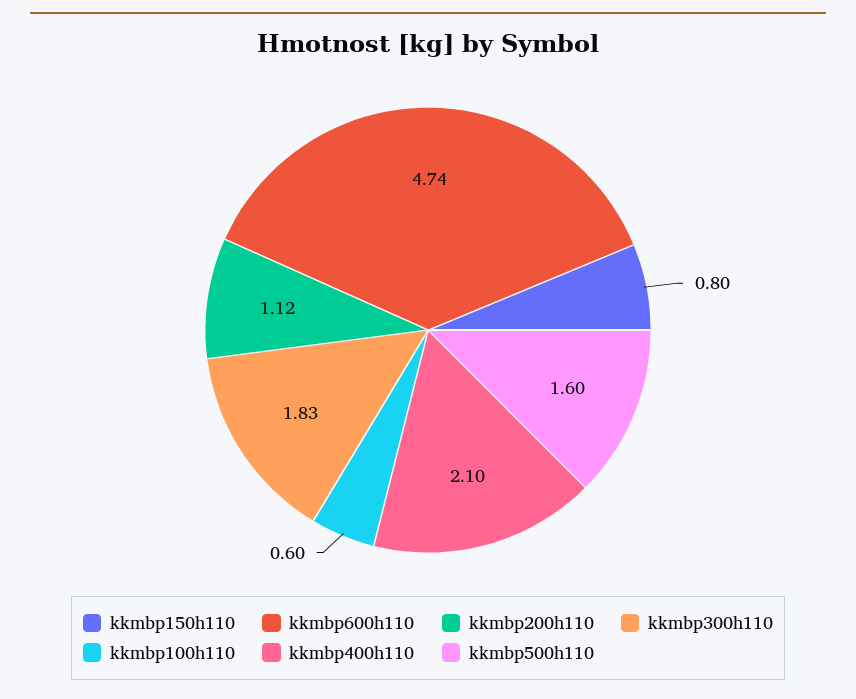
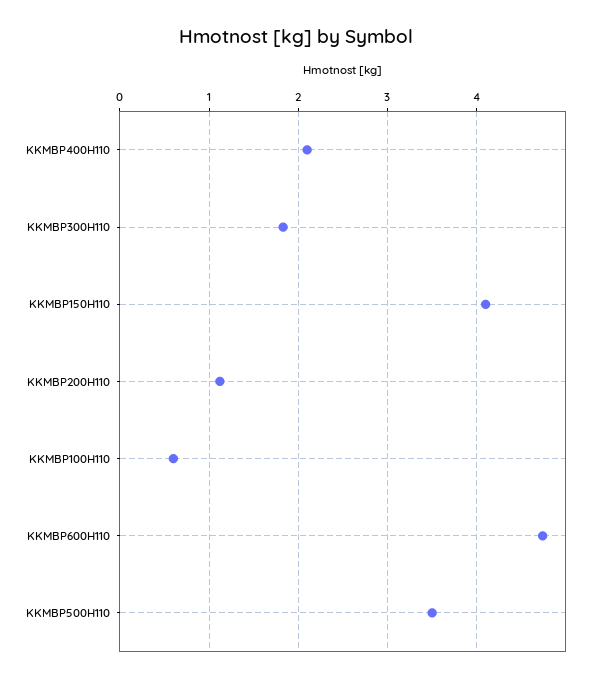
  {
-   "kkmbp150h110": 0.8,
+   "kkmbp150h110": 4.1,
    "kkmbp600h110": 4.74,
    "kkmbp200h110": 1.12,
    "kkmbp300h110": 1.83,
    "kkmbp100h110": 0.6,
    "kkmbp400h110": 2.1,
-   "kkmbp500h110": 1.6
+   "kkmbp500h110": 3.5
  }

